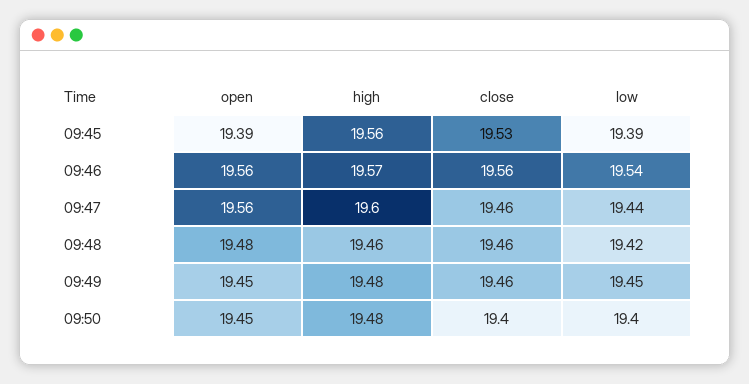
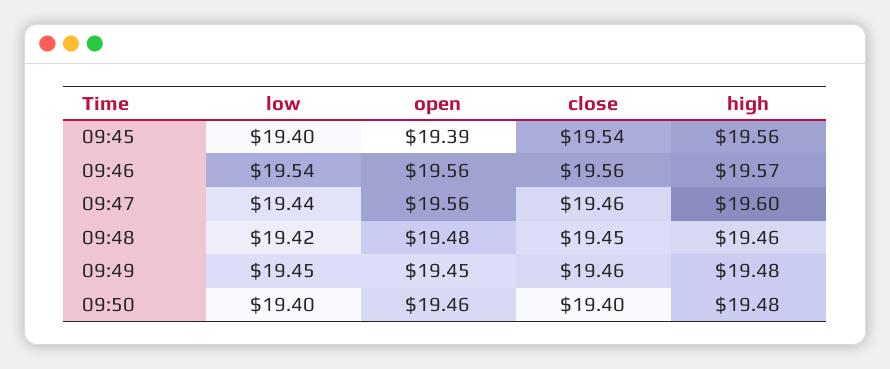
  {
    "open": {
      "09:45": 19.39,
      "09:46": 19.56,
      "09:47": 19.56,
      "09:48": 19.48,
      "09:49": 19.45,
-     "09:50": 19.45
+     "09:50": 19.46
    },
    "high": {
      "09:45": 19.56,
      "09:46": 19.57,
      "09:47": 19.6,
      "09:48": 19.46,
      "09:49": 19.48,
      "09:50": 19.48
    },
    "close": {
-     "09:45": 19.53,
+     "09:45": 19.54,
      "09:46": 19.56,
      "09:47": 19.46,
-     "09:48": 19.46,
+     "09:48": 19.45,
      "09:49": 19.46,
      "09:50": 19.4
    },
    "low": {
-     "09:45": 19.39,
+     "09:45": 19.4,
      "09:46": 19.54,
      "09:47": 19.44,
      "09:48": 19.42,
      "09:49": 19.45,
      "09:50": 19.4
    }
  }

